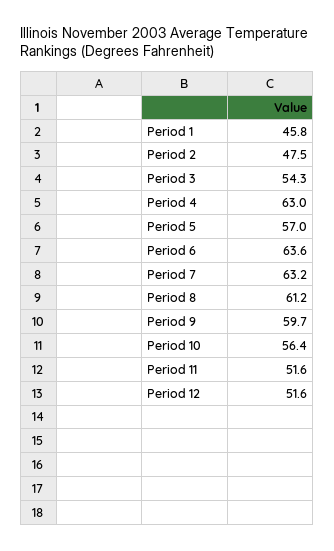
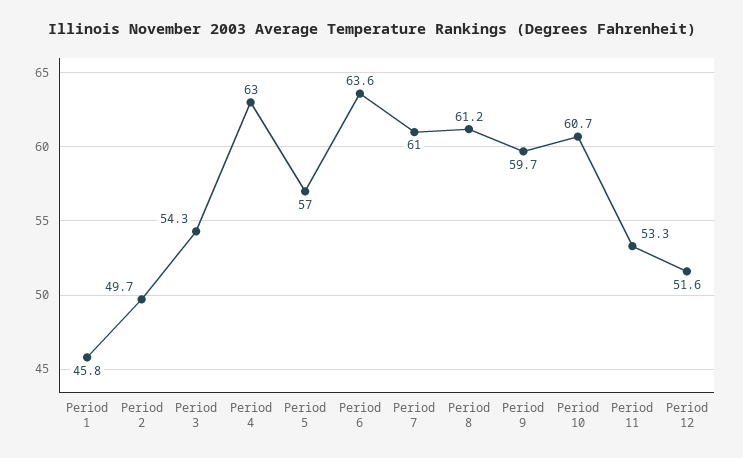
  {
    "Period 1": 45.8,
-   "Period 2": 47.5,
+   "Period 2": 49.7,
    "Period 3": 54.3,
    "Period 4": 63,
    "Period 5": 57,
    "Period 6": 63.6,
-   "Period 7": 63.2,
+   "Period 7": 61,
    "Period 8": 61.2,
    "Period 9": 59.7,
-   "Period 10": 56.4,
+   "Period 10": 60.7,
-   "Period 11": 51.6,
+   "Period 11": 53.3,
    "Period 12": 51.6
  }

